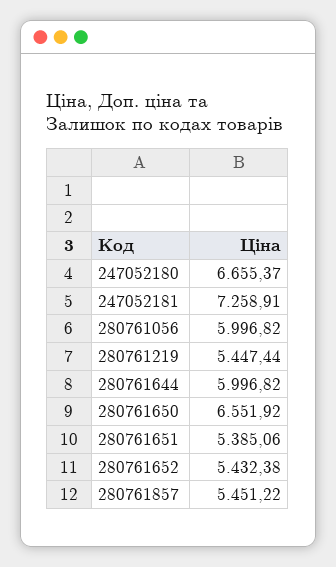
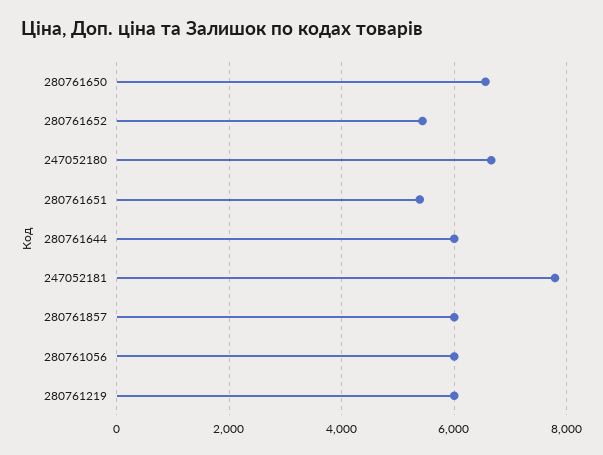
  {
    "247052180": 6655.37,
-   "247052181": 7258.91,
+   "247052181": 7800,
    "280761056": 5996.82,
-   "280761219": 5447.44,
+   "280761219": 6000,
    "280761644": 5996.82,
    "280761650": 6551.92,
    "280761651": 5385.06,
    "280761652": 5432.38,
-   "280761857": 5451.22
+   "280761857": 6000
  }

